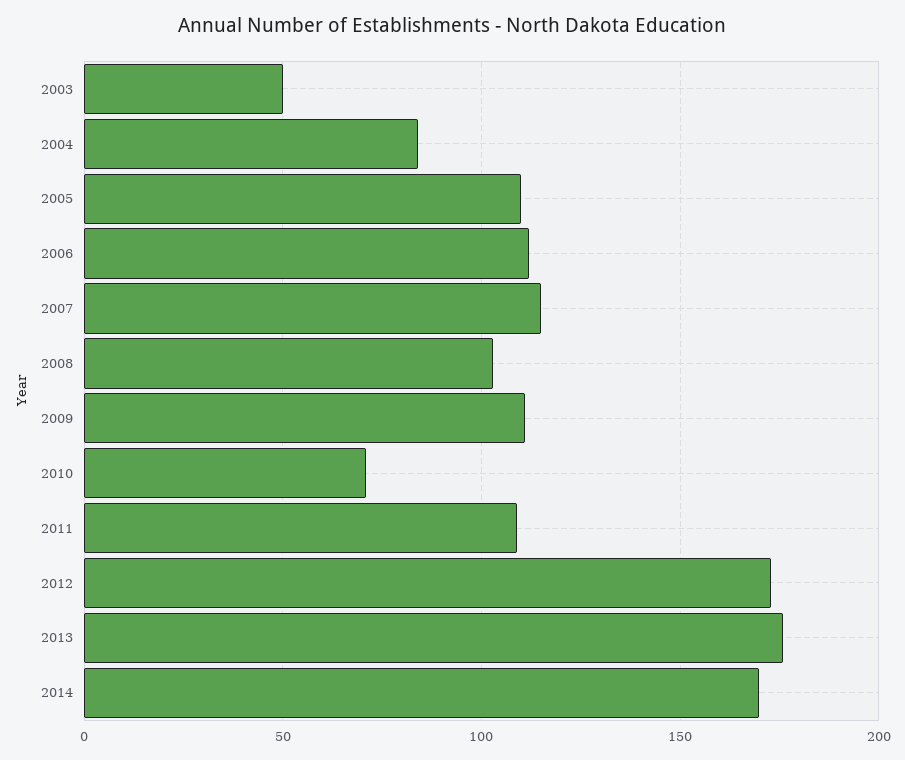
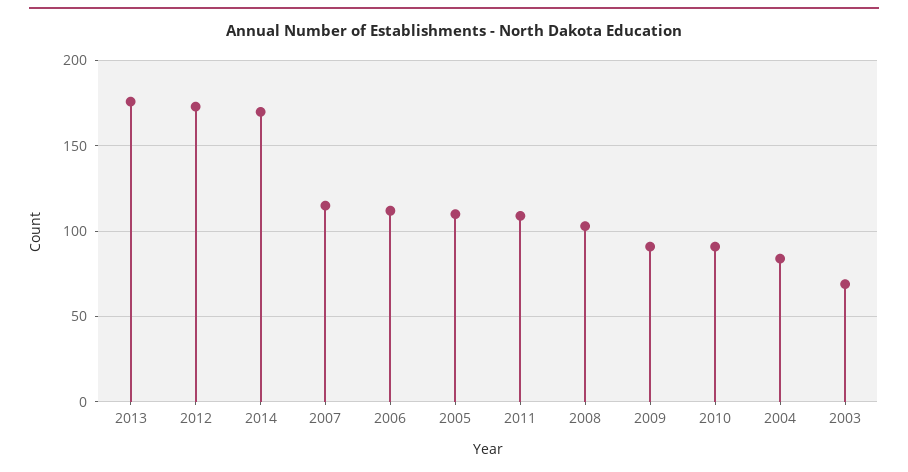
  {
-   "2003": 50,
+   "2003": 70,
    "2004": 85,
    "2005": 110,
    "2006": 110,
    "2007": 115,
    "2008": 105,
-   "2009": 110,
+   "2009": 90,
-   "2010": 70,
+   "2010": 90,
    "2011": 110,
    "2012": 175,
    "2013": 175,
    "2014": 170
  }

